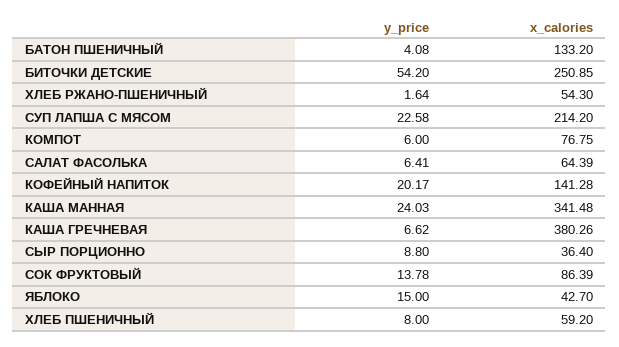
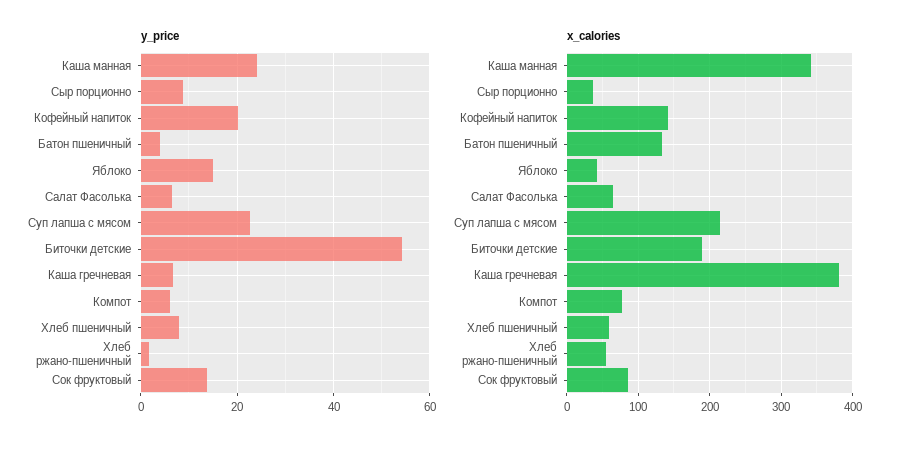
  {
    "y_price": {
      "БАТОН ПШЕНИЧНЫЙ": 4.08,
      "БИТОЧКИ ДЕТСКИЕ": 54.2,
      "ХЛЕБ РЖАНО-ПШЕНИЧНЫЙ": 1.64,
      "СУП ЛАПША С МЯСОМ": 22.58,
      "КОМПОТ": 6,
      "САЛАТ ФАСОЛЬКА": 6.41,
      "КОФЕЙНЫЙ НАПИТОК": 20.17,
      "КАША МАННАЯ": 24.03,
      "КАША ГРЕЧНЕВАЯ": 6.62,
      "СЫР ПОРЦИОННО": 8.8,
      "СОК ФРУКТОВЫЙ": 13.78,
      "ЯБЛОКО": 15,
      "ХЛЕБ ПШЕНИЧНЫЙ": 8
    },
    "x_calories": {
      "БАТОН ПШЕНИЧНЫЙ": 133.2,
-     "БИТОЧКИ ДЕТСКИЕ": 250.85,
+     "БИТОЧКИ ДЕТСКИЕ": 190,
      "ХЛЕБ РЖАНО-ПШЕНИЧНЫЙ": 54.3,
      "СУП ЛАПША С МЯСОМ": 214.2,
      "КОМПОТ": 76.75,
      "САЛАТ ФАСОЛЬКА": 64.39,
      "КОФЕЙНЫЙ НАПИТОК": 141.28,
      "КАША МАННАЯ": 341.48,
      "КАША ГРЕЧНЕВАЯ": 380.26,
      "СЫР ПОРЦИОННО": 36.4,
      "СОК ФРУКТОВЫЙ": 86.39,
      "ЯБЛОКО": 42.7,
      "ХЛЕБ ПШЕНИЧНЫЙ": 59.2
    }
  }

